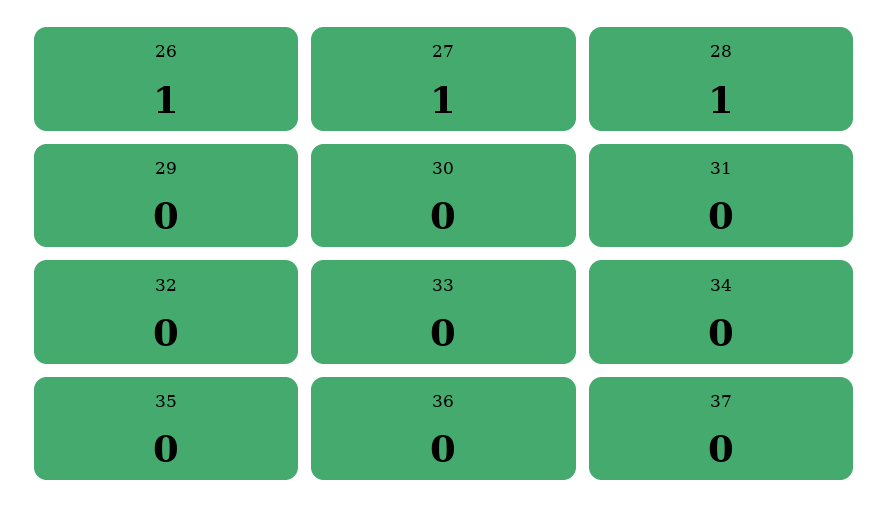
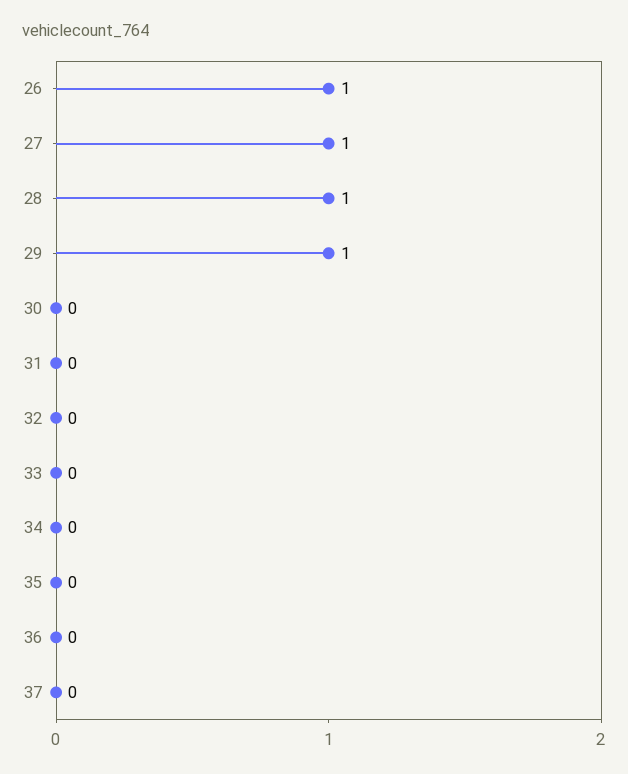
  {
    "26": 1,
    "27": 1,
    "28": 1,
-   "29": 0,
+   "29": 1,
    "30": 0,
    "31": 0,
    "32": 0,
    "33": 0,
    "34": 0,
    "35": 0,
    "36": 0,
    "37": 0
  }

